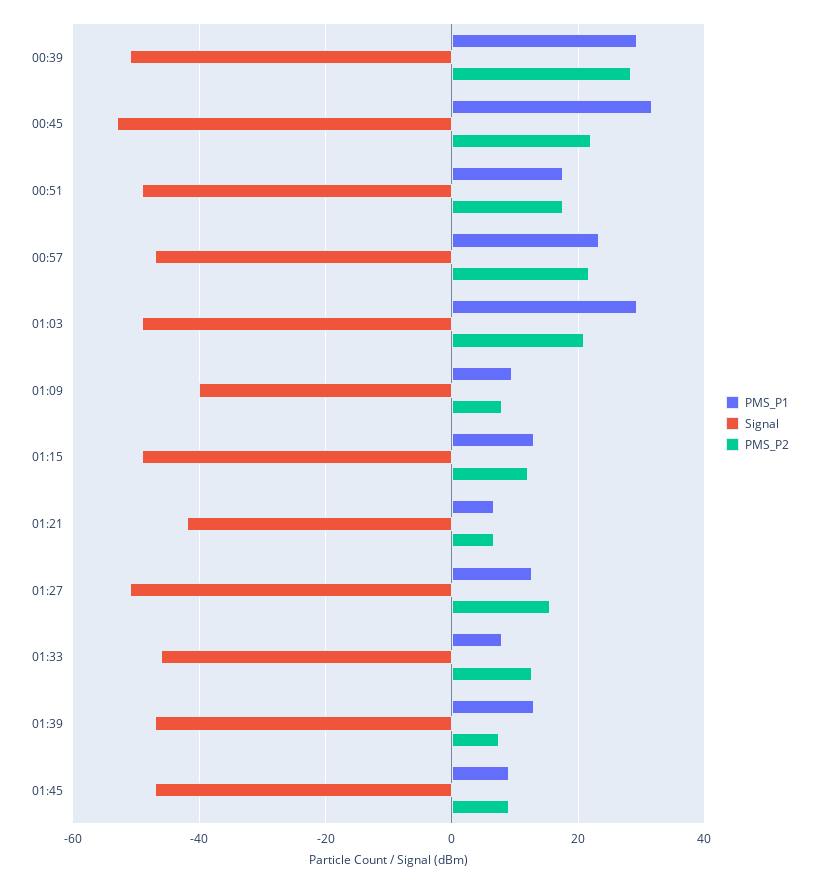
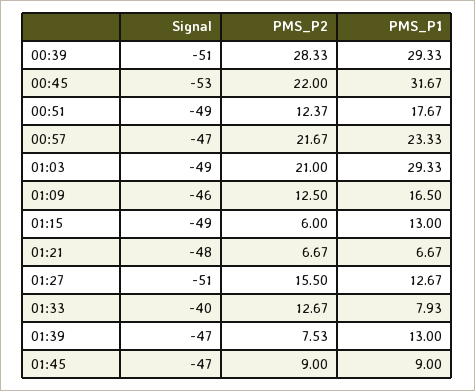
  {
    "PMS_P1": {
      "00:39": 29.33,
      "00:45": 31.67,
      "00:51": 17.67,
      "00:57": 23.33,
      "01:03": 29.33,
-     "01:09": 10,
+     "01:09": 16.5,
      "01:15": 13,
      "01:21": 6.67,
      "01:27": 12.67,
      "01:33": 7.93,
      "01:39": 13,
      "01:45": 9
    },
    "Signal": {
      "00:39": -51,
      "00:45": -53,
      "00:51": -49,
      "00:57": -47,
      "01:03": -49,
-     "01:09": -40,
+     "01:09": -46,
      "01:15": -49,
-     "01:21": -42,
+     "01:21": -48,
      "01:27": -51,
-     "01:33": -46,
+     "01:33": -40,
      "01:39": -47,
      "01:45": -47
    },
    "PMS_P2": {
      "00:39": 28.33,
      "00:45": 22,
-     "00:51": 18,
+     "00:51": 12.37,
      "00:57": 21.67,
      "01:03": 21,
-     "01:09": 8,
+     "01:09": 12.5,
-     "01:15": 12,
+     "01:15": 6,
      "01:21": 6.67,
      "01:27": 15.5,
      "01:33": 12.67,
      "01:39": 7.53,
      "01:45": 9
    }
  }

